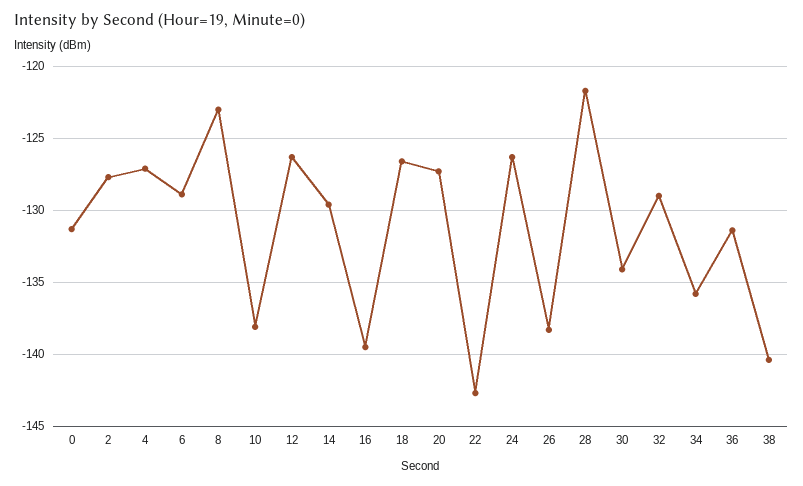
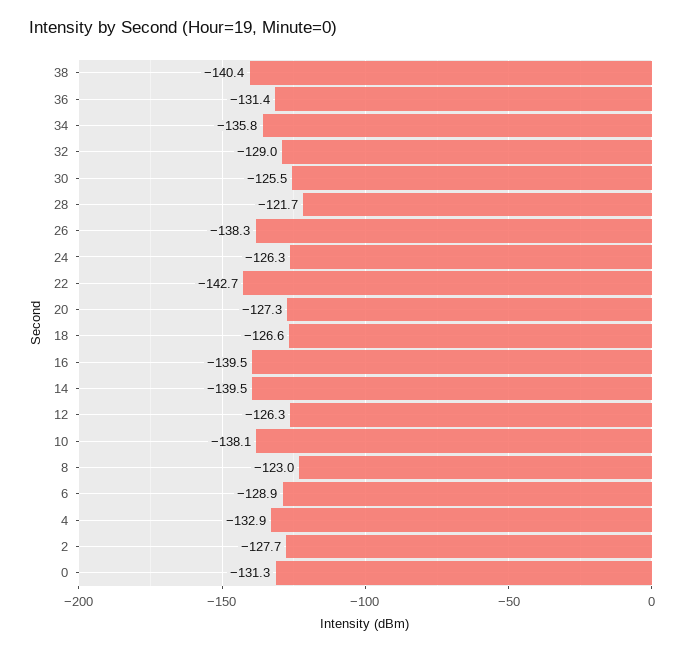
  {
    "0": -131.3,
    "2": -127.7,
-   "4": -127,
+   "4": -132.9,
    "6": -128.9,
    "8": -123,
    "10": -138.1,
    "12": -126.3,
-   "14": -129.5,
+   "14": -139.5,
    "16": -139.5,
    "18": -126.6,
    "20": -127.3,
    "22": -142.7,
    "24": -126.3,
    "26": -138.3,
    "28": -121.7,
-   "30": -134,
+   "30": -125.5,
    "32": -129,
    "34": -135.8,
    "36": -131.4,
    "38": -140.4
  }

